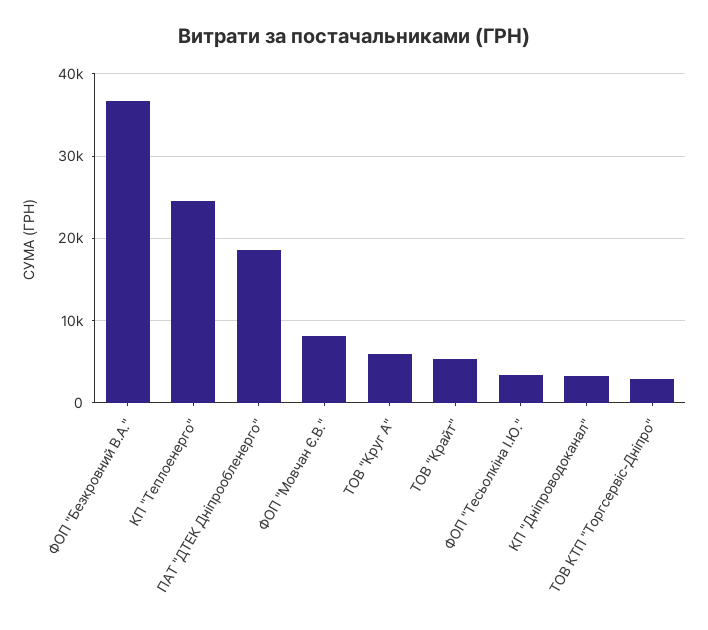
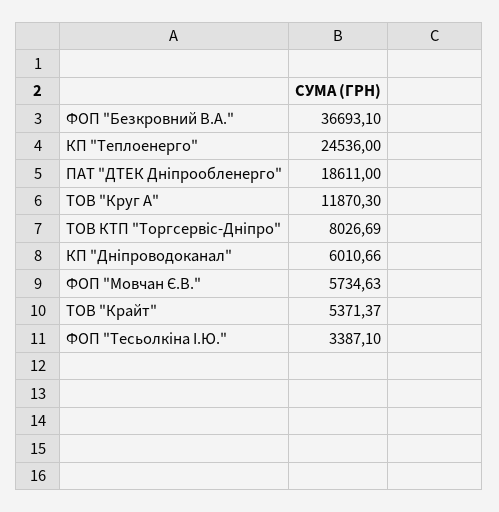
  {
    "ФОП \"Безкровний В.А.\"": 36693.1,
    "КП \"Теплоенерго\"": 24536,
    "ПАТ \"ДТЕК Дніпрообленерго\"": 18611,
-   "ФОП \"Мовчан Є.В.\"": 8000,
+   "ФОП \"Мовчан Є.В.\"": 5734.63,
-   "ТОВ \"Круг А\"": 6000,
+   "ТОВ \"Круг А\"": 11870.3,
    "ТОВ \"Крайт\"": 5371.37,
    "ФОП \"Тесьолкіна І.Ю.\"": 3387.1,
-   "КП \"Дніпроводоканал\"": 3000,
+   "КП \"Дніпроводоканал\"": 6010.66,
-   "ТОВ КТП \"Торгсервіс-Дніпро\"": 3000
+   "ТОВ КТП \"Торгсервіс-Дніпро\"": 8026.69
  }

